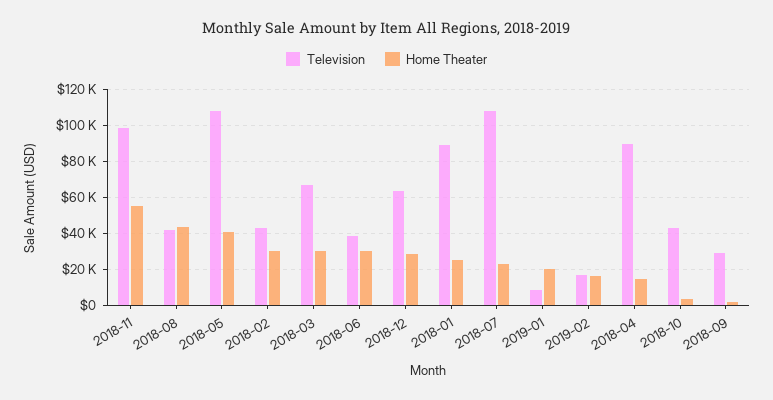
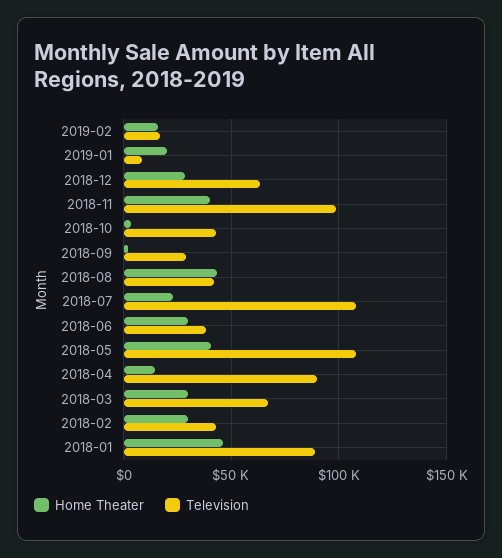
  {
    "Television": {
      "2018-11": 100000,
      "2018-08": 40000,
      "2018-05": 110000,
      "2018-02": 45000,
      "2018-03": 65000,
      "2018-06": 40000,
      "2018-12": 65000,
      "2018-01": 90000,
      "2018-07": 110000,
      "2019-01": 10000,
      "2019-02": 15000,
      "2018-04": 90000,
      "2018-10": 45000,
      "2018-09": 30000
    },
    "Home Theater": {
-     "2018-11": 55000,
+     "2018-11": 40000,
      "2018-08": 45000,
      "2018-05": 40000,
      "2018-02": 30000,
      "2018-03": 30000,
      "2018-06": 30000,
      "2018-12": 30000,
-     "2018-01": 25000,
+     "2018-01": 45000,
      "2018-07": 25000,
      "2019-01": 20000,
      "2019-02": 15000,
      "2018-04": 15000,
      "2018-10": 5000,
      "2018-09": 0
    }
  }

